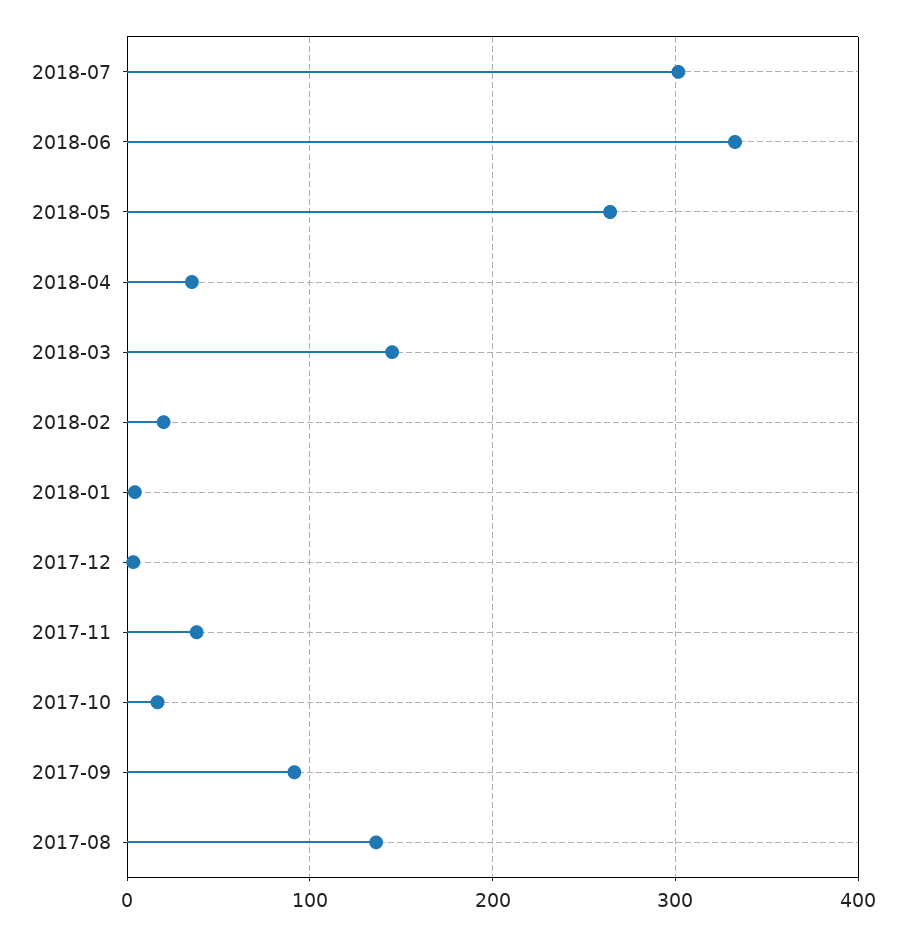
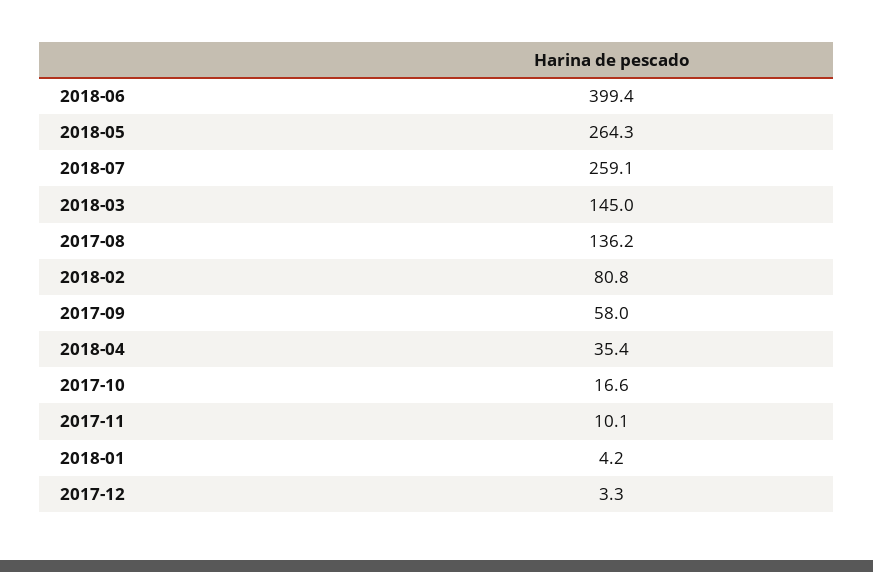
  {
-   "2018-07": 300,
+   "2018-07": 259.1,
-   "2018-06": 330,
+   "2018-06": 399.4,
    "2018-05": 264.3,
    "2018-04": 35.4,
    "2018-03": 145,
-   "2018-02": 20,
+   "2018-02": 80.8,
    "2018-01": 4.2,
    "2017-12": 3.3,
-   "2017-11": 40,
+   "2017-11": 10.1,
    "2017-10": 16.6,
-   "2017-09": 90,
+   "2017-09": 58,
    "2017-08": 136.2
  }

